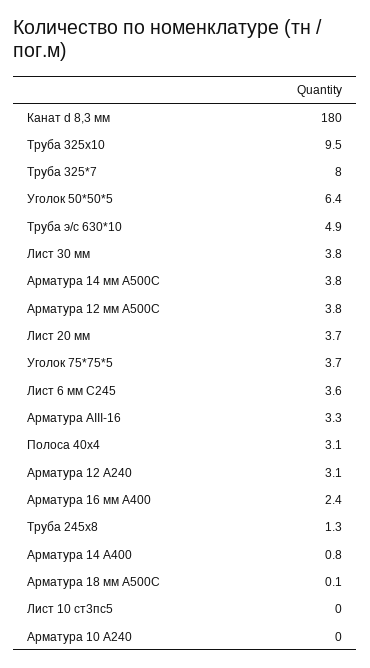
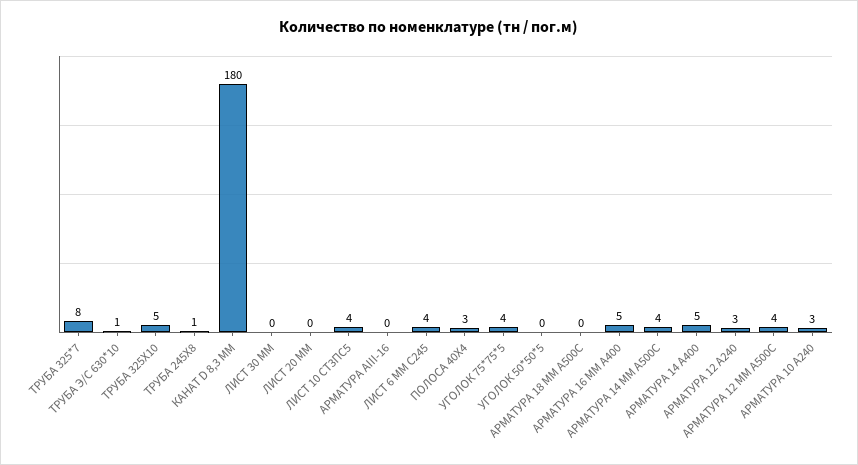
  {
    "Канат d 8,3 мм": 180,
-   "Труба 325х10": 9.5,
+   "Труба 325х10": 5,
    "Труба 325*7": 8,
-   "Уголок 50*50*5": 6.4,
+   "Уголок 50*50*5": 0,
-   "Труба э/с 630*10": 4.9,
+   "Труба э/с 630*10": 1,
-   "Лист 30 мм": 3.8,
+   "Лист 30 мм": 0,
    "Арматура 14 мм А500С": 3.8,
    "Арматура 12 мм А500С": 3.8,
-   "Лист 20 мм": 3.7,
+   "Лист 20 мм": 0,
    "Уголок 75*75*5": 3.7,
    "Лист 6 мм С245": 3.6,
-   "Арматура АIII-16": 3.3,
+   "Арматура АIII-16": 0,
    "Полоса 40х4": 3.1,
    "Арматура 12 А240": 3.1,
-   "Арматура 16 мм А400": 2.4,
+   "Арматура 16 мм А400": 5,
    "Труба 245х8": 1.3,
-   "Арматура 14 А400": 0.8,
+   "Арматура 14 А400": 5,
    "Арматура 18 мм А500С": 0.1,
-   "Лист 10 ст3пс5": 0,
+   "Лист 10 ст3пс5": 4,
-   "Арматура 10 А240": 0
+   "Арматура 10 А240": 3
  }

